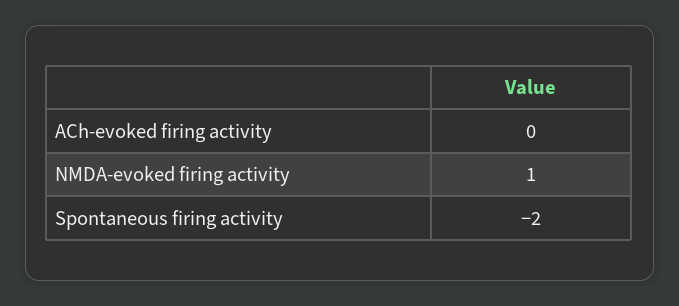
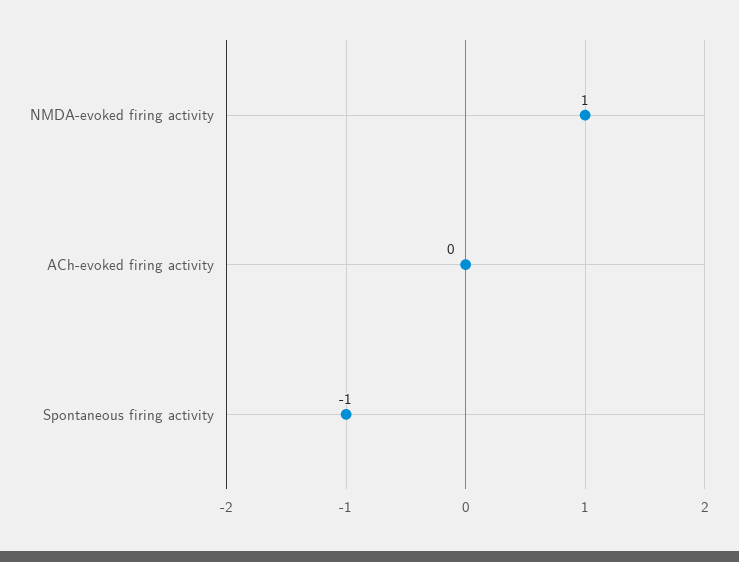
  {
    "ACh-evoked firing activity": 0,
    "NMDA-evoked firing activity": 1,
-   "Spontaneous firing activity": -2
+   "Spontaneous firing activity": -1
  }

